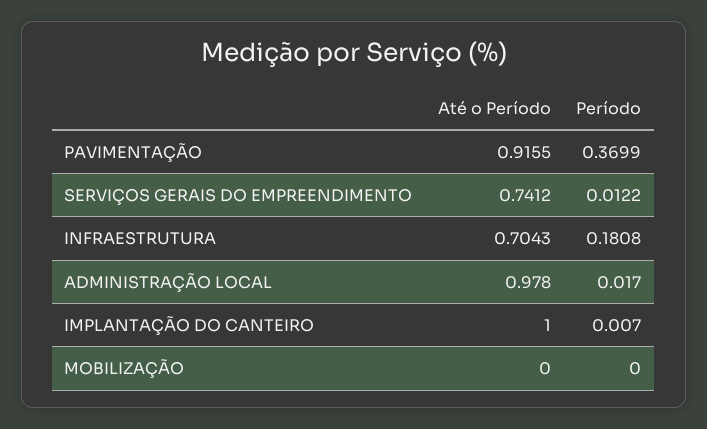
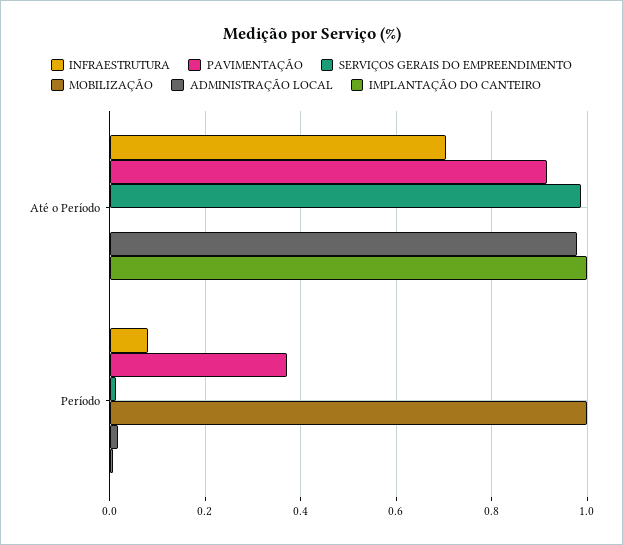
  {
    "PAVIMENTAÇÃO": {
      "Até o Período": 0.9155,
      "Período": 0.3699
    },
    "SERVIÇOS GERAIS DO EMPREENDIMENTO": {
-     "Até o Período": 0.7412,
+     "Até o Período": 0.98,
      "Período": 0.0122
    },
    "INFRAESTRUTURA": {
      "Até o Período": 0.7043,
-     "Período": 0.1808
+     "Período": 0.08
    },
    "ADMINISTRAÇÃO LOCAL": {
      "Até o Período": 0.978,
      "Período": 0.017
    },
    "IMPLANTAÇÃO DO CANTEIRO": {
      "Até o Período": 1,
      "Período": 0.007
    },
    "MOBILIZAÇÃO": {
      "Até o Período": 0,
-     "Período": 0
+     "Período": 1
    }
  }

